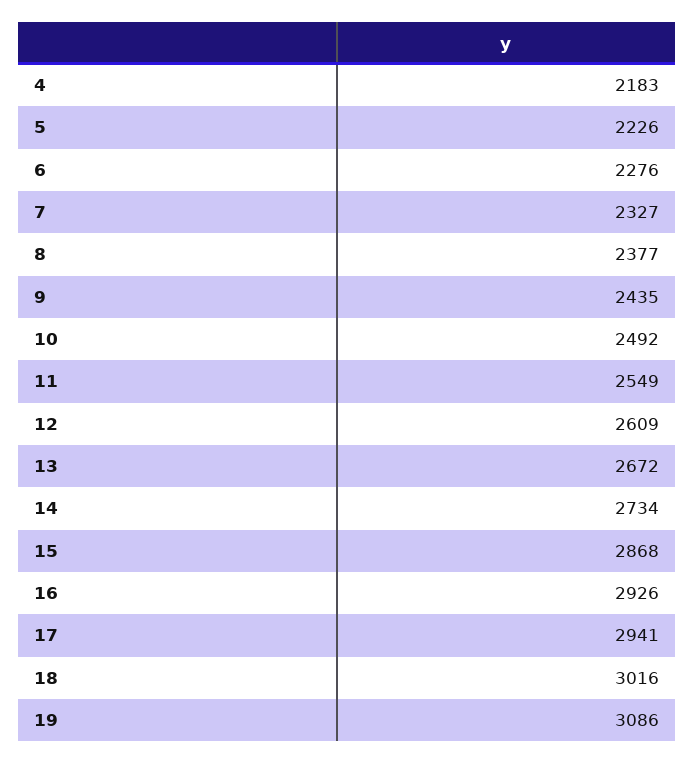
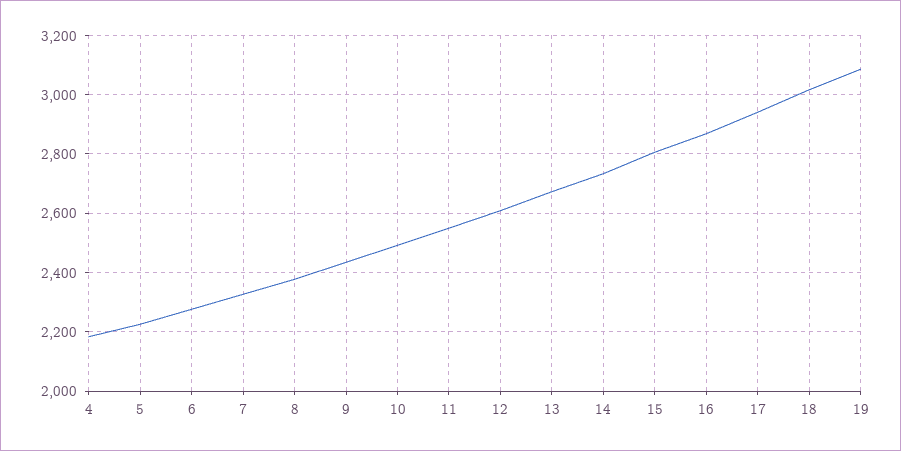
  {
    "4": 2183,
    "5": 2226,
    "6": 2276,
    "7": 2327,
    "8": 2377,
    "9": 2435,
    "10": 2492,
    "11": 2549,
    "12": 2609,
    "13": 2672,
    "14": 2734,
-   "15": 2868,
+   "15": 2800,
-   "16": 2926,
+   "16": 2875,
    "17": 2941,
    "18": 3016,
    "19": 3086
  }

